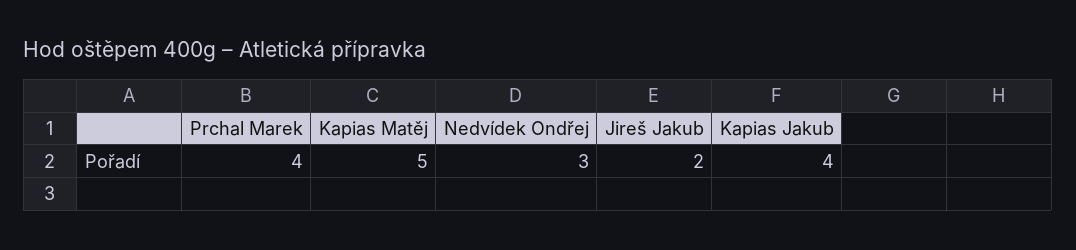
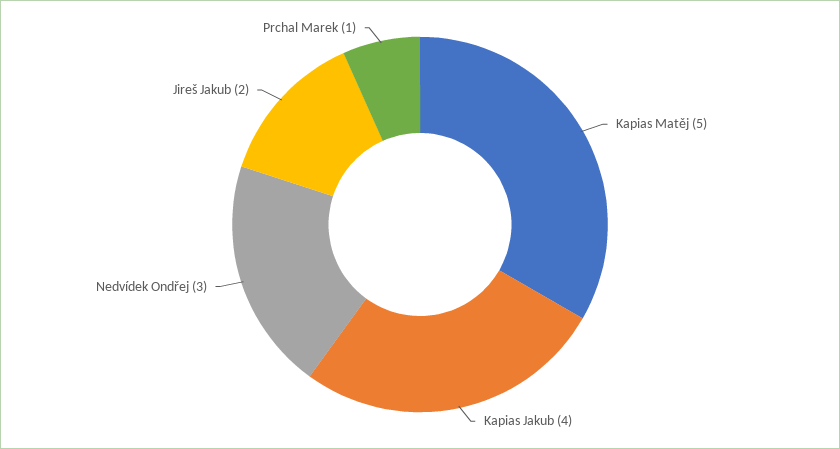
  {
-   "Prchal Marek": 4,
+   "Prchal Marek": 1,
    "Kapias Matěj": 5,
    "Nedvídek Ondřej": 3,
    "Jireš Jakub": 2,
    "Kapias Jakub": 4
  }

